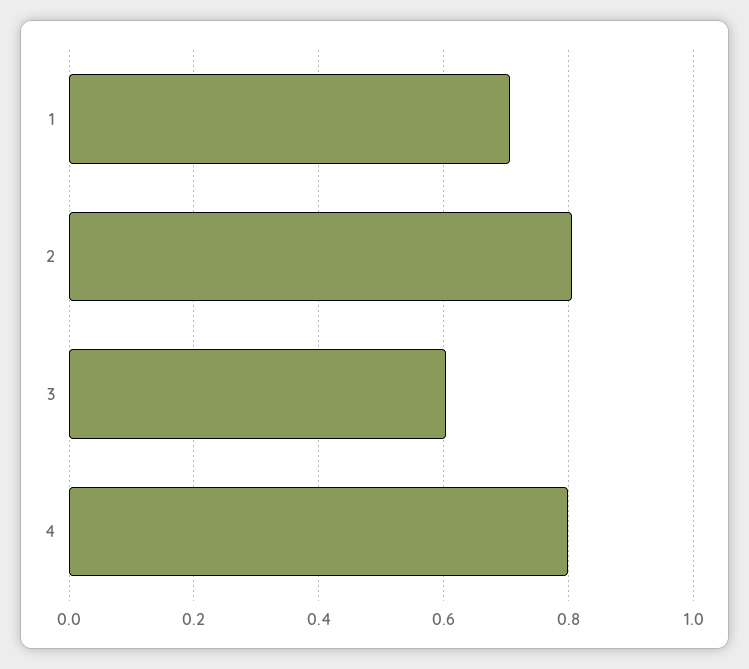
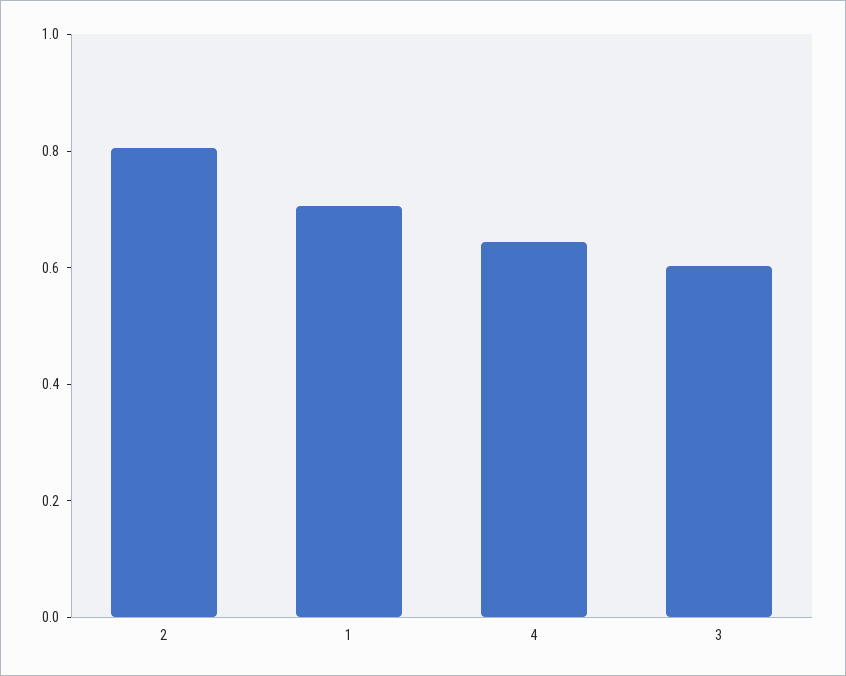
  {
    "1": 0.7,
    "2": 0.8,
    "3": 0.6,
-   "4": 0.8
+   "4": 0.65
  }

